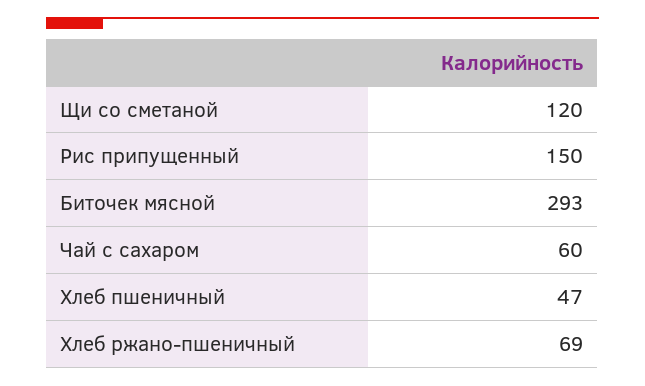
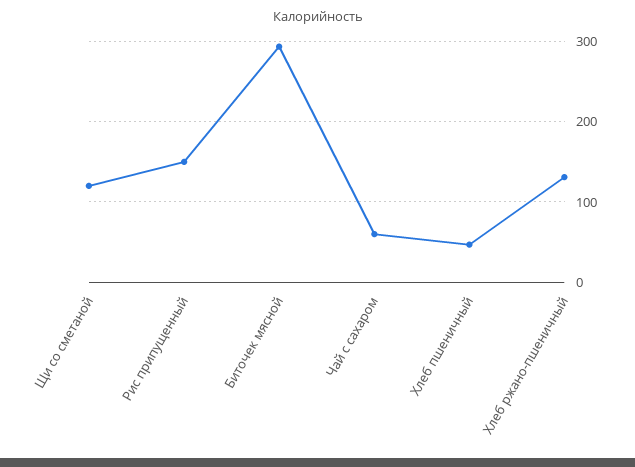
  {
    "Щи со сметаной": 120,
    "Рис припущенный": 150,
    "Биточек мясной": 293,
    "Чай с сахаром": 60,
    "Хлеб пшеничный": 47,
-   "Хлеб ржано-пшеничный": 69
+   "Хлеб ржано-пшеничный": 130
  }

